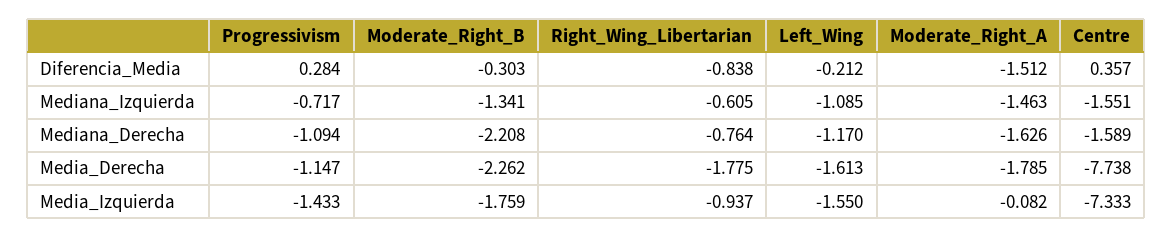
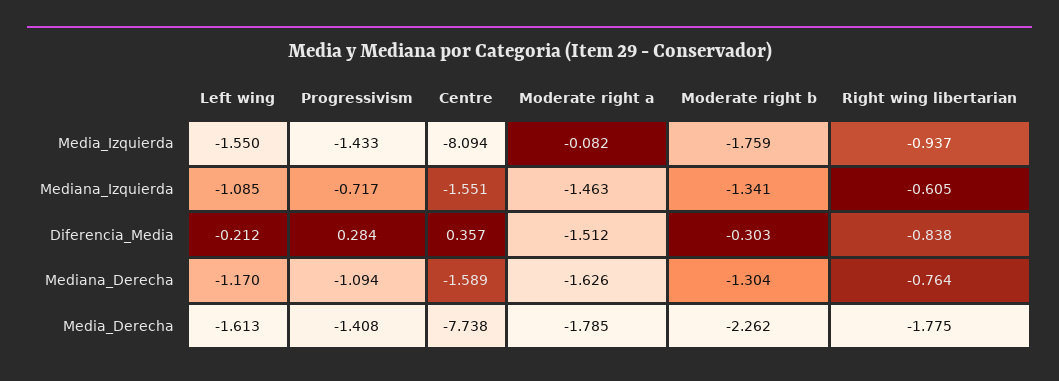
  {
    "Progressivism": {
      "Diferencia_Media": 0.284,
      "Mediana_Izquierda": -0.717,
      "Mediana_Derecha": -1.094,
-     "Media_Derecha": -1.147,
+     "Media_Derecha": -1.408,
      "Media_Izquierda": -1.433
    },
    "Moderate_Right_B": {
      "Diferencia_Media": -0.303,
      "Mediana_Izquierda": -1.341,
-     "Mediana_Derecha": -2.208,
+     "Mediana_Derecha": -1.304,
      "Media_Derecha": -2.262,
      "Media_Izquierda": -1.759
    },
    "Right_Wing_Libertarian": {
      "Diferencia_Media": -0.838,
      "Mediana_Izquierda": -0.605,
      "Mediana_Derecha": -0.764,
      "Media_Derecha": -1.775,
      "Media_Izquierda": -0.937
    },
    "Left_Wing": {
      "Diferencia_Media": -0.212,
      "Mediana_Izquierda": -1.085,
      "Mediana_Derecha": -1.17,
      "Media_Derecha": -1.613,
      "Media_Izquierda": -1.55
    },
    "Moderate_Right_A": {
      "Diferencia_Media": -1.512,
      "Mediana_Izquierda": -1.463,
      "Mediana_Derecha": -1.626,
      "Media_Derecha": -1.785,
      "Media_Izquierda": -0.082
    },
    "Centre": {
      "Diferencia_Media": 0.357,
      "Mediana_Izquierda": -1.551,
      "Mediana_Derecha": -1.589,
      "Media_Derecha": -7.738,
-     "Media_Izquierda": -7.333
+     "Media_Izquierda": -8.094
    }
  }

